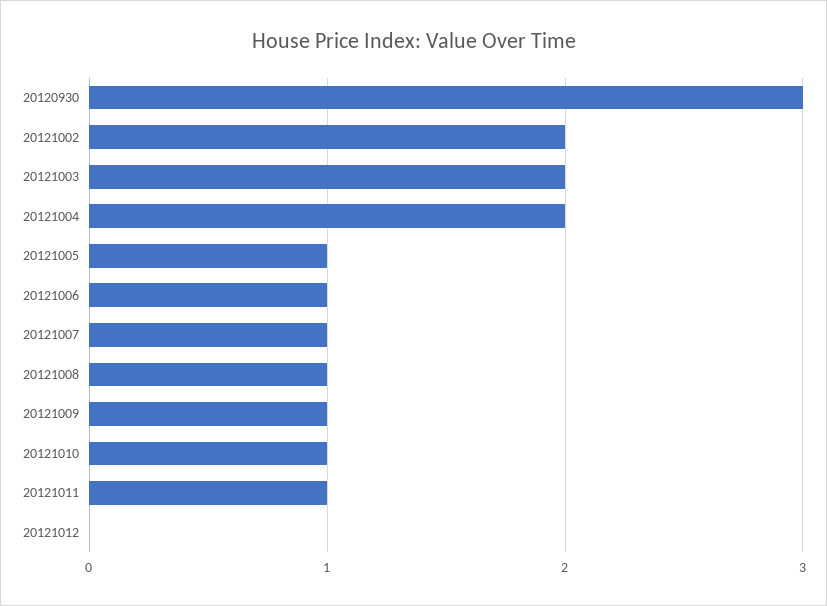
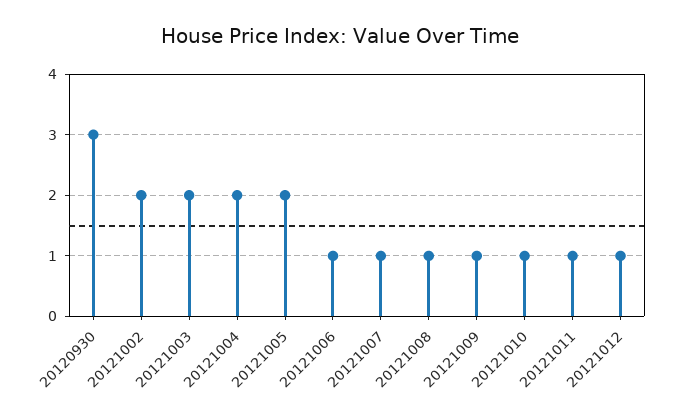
  {
    "20120930": 3,
    "20121002": 2,
    "20121003": 2,
    "20121004": 2,
-   "20121005": 1,
+   "20121005": 2,
    "20121006": 1,
    "20121007": 1,
    "20121008": 1,
    "20121009": 1,
    "20121010": 1,
    "20121011": 1,
-   "20121012": 0
+   "20121012": 1
  }

